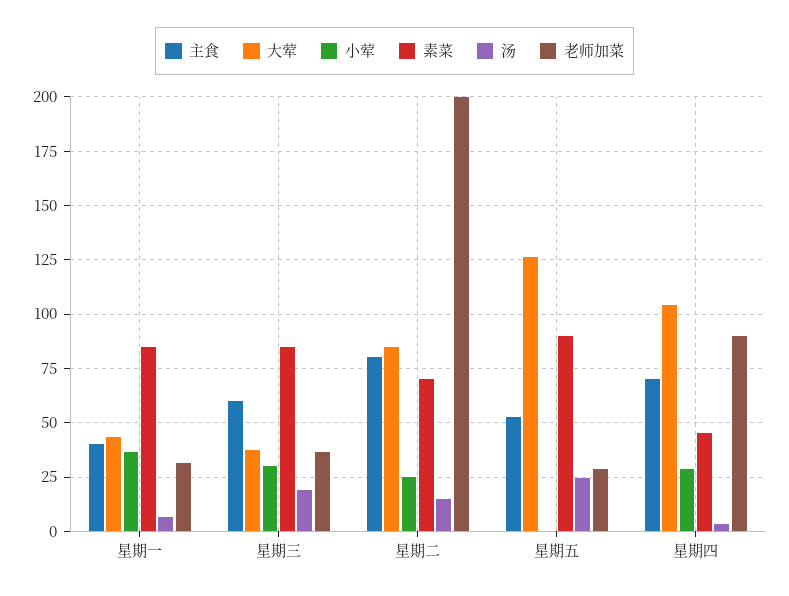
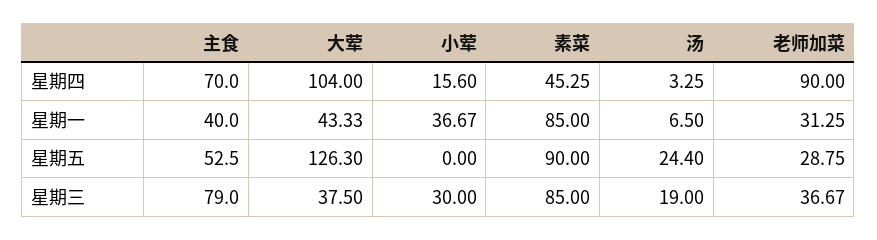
  {
    "主食": {
      "星期一": 40,
-     "星期三": 60,
+     "星期三": 79,
-     "星期二": 80,
      "星期五": 52.5,
      "星期四": 70
    },
    "大荤": {
      "星期一": 43.33,
      "星期三": 37.5,
-     "星期二": 85,
      "星期五": 126.3,
      "星期四": 104
    },
    "小荤": {
      "星期一": 36.67,
      "星期三": 30,
-     "星期二": 25,
      "星期五": 0,
-     "星期四": 30
+     "星期四": 15.6
    },
    "素菜": {
      "星期一": 85,
      "星期三": 85,
-     "星期二": 70,
      "星期五": 90,
      "星期四": 45.25
    },
    "汤": {
      "星期一": 6.5,
      "星期三": 19,
-     "星期二": 15,
      "星期五": 24.4,
      "星期四": 3.25
    },
    "老师加菜": {
      "星期一": 31.25,
      "星期三": 36.67,
-     "星期二": 200,
      "星期五": 28.75,
      "星期四": 90
    }
  }

